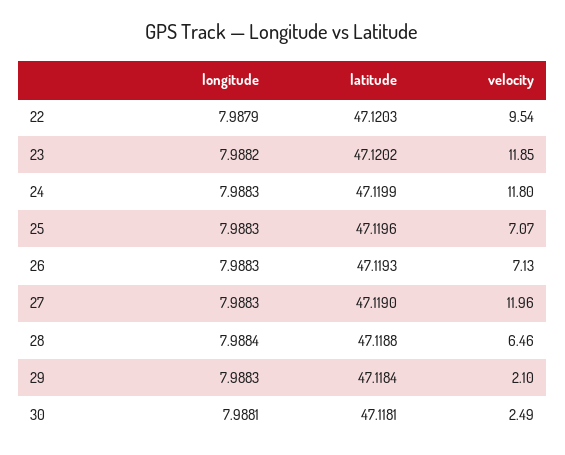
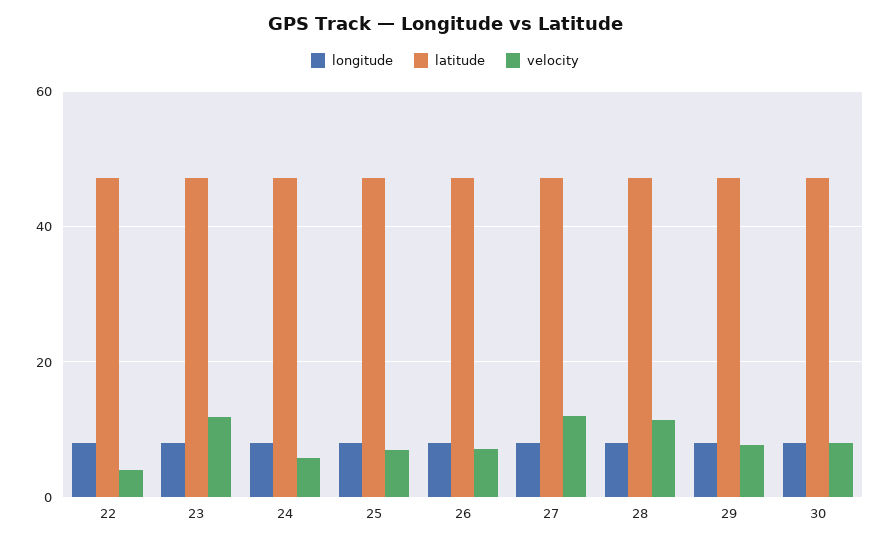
  {
    "longitude": {
      "22": 7.9879,
      "23": 7.9882,
      "24": 7.9883,
      "25": 7.9883,
      "26": 7.9883,
      "27": 7.9883,
      "28": 7.9884,
      "29": 7.9883,
      "30": 7.9881
    },
    "latitude": {
      "22": 47.1203,
      "23": 47.1202,
      "24": 47.1199,
      "25": 47.1196,
      "26": 47.1193,
      "27": 47.119,
      "28": 47.1188,
      "29": 47.1184,
      "30": 47.1181
    },
    "velocity": {
-     "22": 9.54,
+     "22": 4,
      "23": 11.85,
-     "24": 11.8,
+     "24": 6,
      "25": 7.07,
      "26": 7.13,
      "27": 11.96,
-     "28": 6.46,
+     "28": 12,
-     "29": 2.1,
+     "29": 8,
-     "30": 2.49
+     "30": 8
    }
  }

